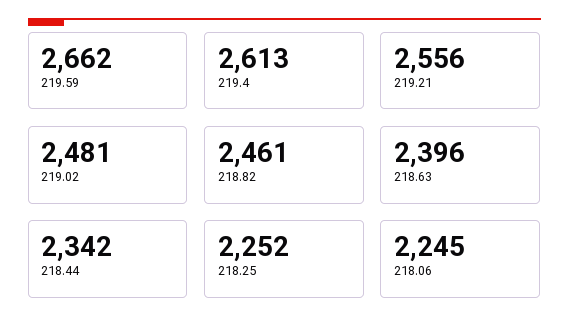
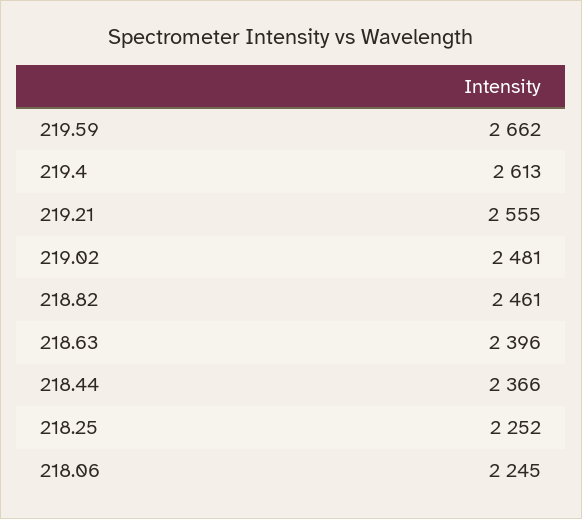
  {
    "219.59": 2662,
    "219.4": 2613,
-   "219.21": 2556,
+   "219.21": 2555,
    "219.02": 2481,
    "218.82": 2461,
    "218.63": 2396,
-   "218.44": 2342,
+   "218.44": 2366,
    "218.25": 2252,
    "218.06": 2245
  }

